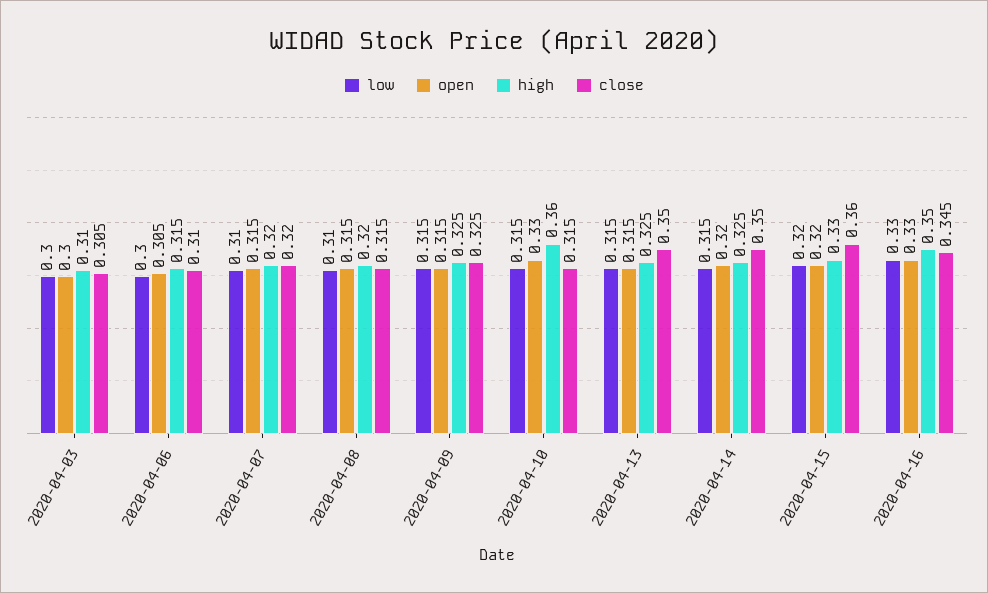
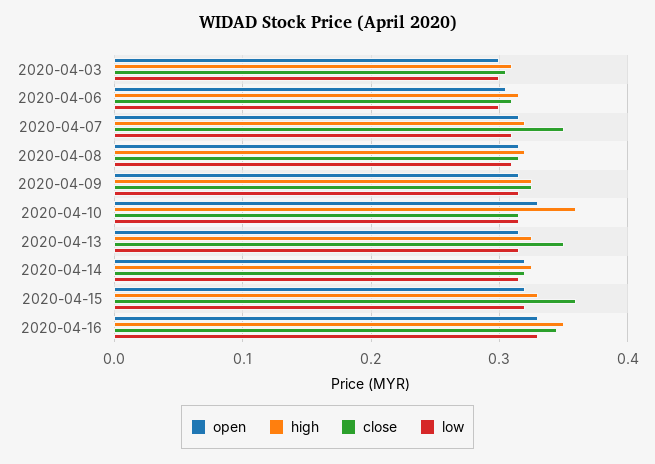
  {
    "low": {
      "2020-04-03": 0.3,
      "2020-04-06": 0.3,
      "2020-04-07": 0.31,
      "2020-04-08": 0.31,
      "2020-04-09": 0.315,
      "2020-04-10": 0.315,
      "2020-04-13": 0.315,
      "2020-04-14": 0.315,
      "2020-04-15": 0.32,
      "2020-04-16": 0.33
    },
    "open": {
      "2020-04-03": 0.3,
      "2020-04-06": 0.305,
      "2020-04-07": 0.315,
      "2020-04-08": 0.315,
      "2020-04-09": 0.315,
      "2020-04-10": 0.33,
      "2020-04-13": 0.315,
      "2020-04-14": 0.32,
      "2020-04-15": 0.32,
      "2020-04-16": 0.33
    },
    "high": {
      "2020-04-03": 0.31,
      "2020-04-06": 0.315,
      "2020-04-07": 0.32,
      "2020-04-08": 0.32,
      "2020-04-09": 0.325,
      "2020-04-10": 0.36,
      "2020-04-13": 0.325,
      "2020-04-14": 0.325,
      "2020-04-15": 0.33,
      "2020-04-16": 0.35
    },
    "close": {
      "2020-04-03": 0.305,
      "2020-04-06": 0.31,
-     "2020-04-07": 0.32,
+     "2020-04-07": 0.35,
      "2020-04-08": 0.315,
      "2020-04-09": 0.325,
      "2020-04-10": 0.315,
      "2020-04-13": 0.35,
-     "2020-04-14": 0.35,
+     "2020-04-14": 0.32,
      "2020-04-15": 0.36,
      "2020-04-16": 0.345
    }
  }

